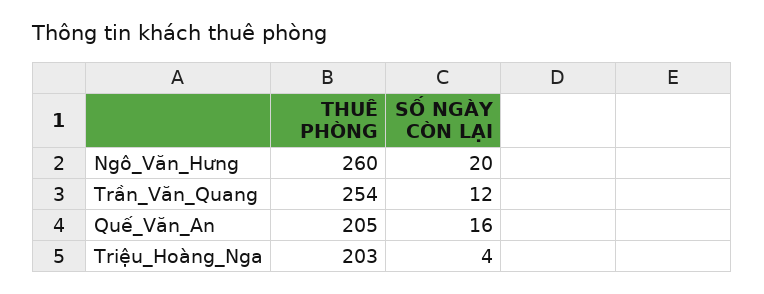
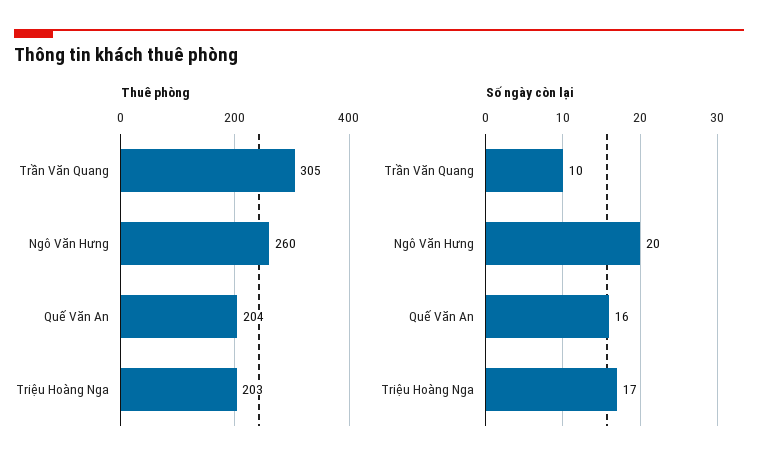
  {
    "THUÊ PHÒNG": {
      "Ngô_Văn_Hưng": 260,
-     "Trần_Văn_Quang": 254,
+     "Trần_Văn_Quang": 305,
-     "Quế_Văn_An": 205,
+     "Quế_Văn_An": 204,
      "Triệu_Hoàng_Nga": 203
    },
    "SỐ NGÀY CÒN LẠI": {
      "Ngô_Văn_Hưng": 20,
-     "Trần_Văn_Quang": 12,
+     "Trần_Văn_Quang": 10,
      "Quế_Văn_An": 16,
-     "Triệu_Hoàng_Nga": 4
+     "Triệu_Hoàng_Nga": 17
    }
  }

